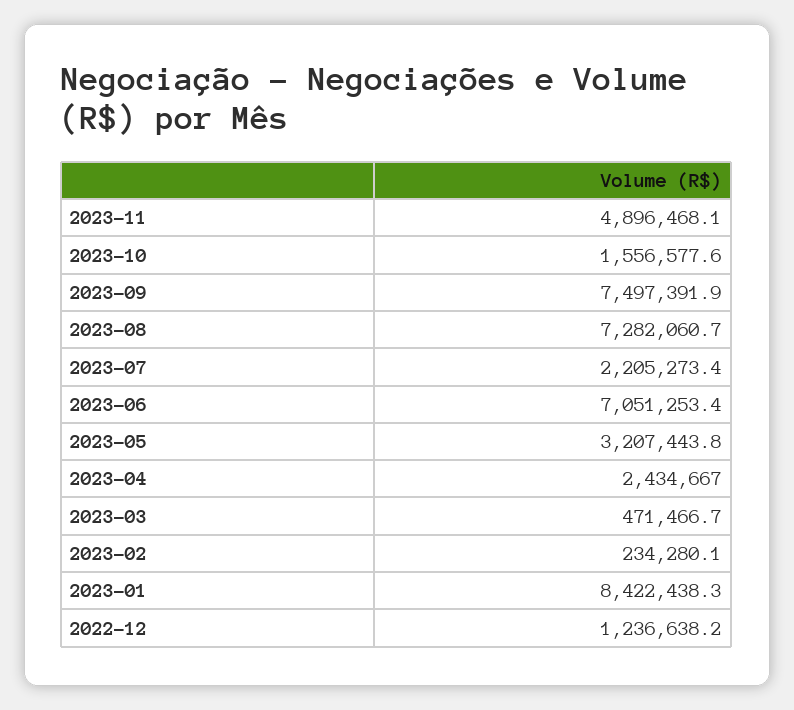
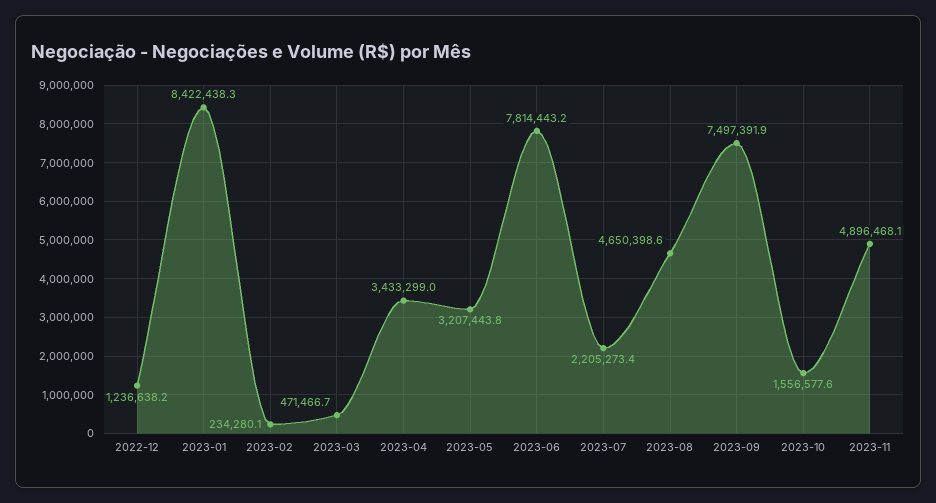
  {
    "2023-11": 4896468.1,
    "2023-10": 1556577.6,
    "2023-09": 7497391.9,
-   "2023-08": 7282060.7,
+   "2023-08": 4650398.6,
    "2023-07": 2205273.4,
-   "2023-06": 7051253.4,
+   "2023-06": 7814443.2,
    "2023-05": 3207443.8,
-   "2023-04": 2434667,
+   "2023-04": 3433299,
    "2023-03": 471466.7,
    "2023-02": 234280.1,
    "2023-01": 8422438.3,
    "2022-12": 1236638.2
  }

